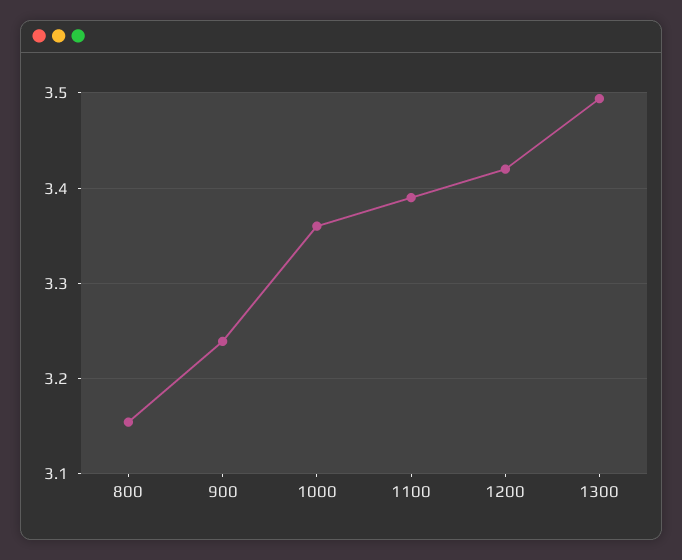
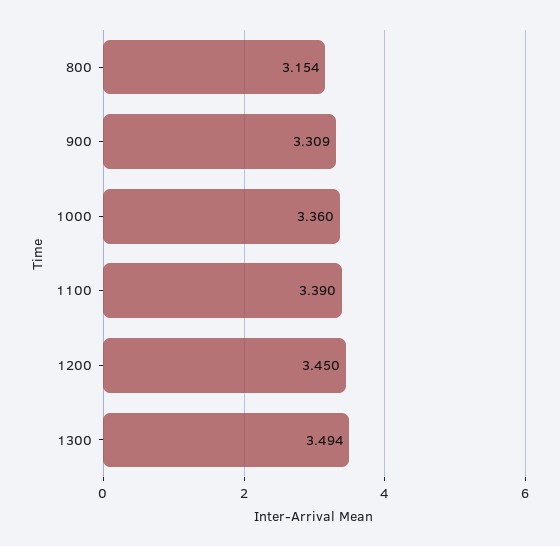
  {
    "800": 3.154,
-   "900": 3.24,
+   "900": 3.309,
    "1000": 3.36,
    "1100": 3.39,
-   "1200": 3.42,
+   "1200": 3.45,
    "1300": 3.494
  }

